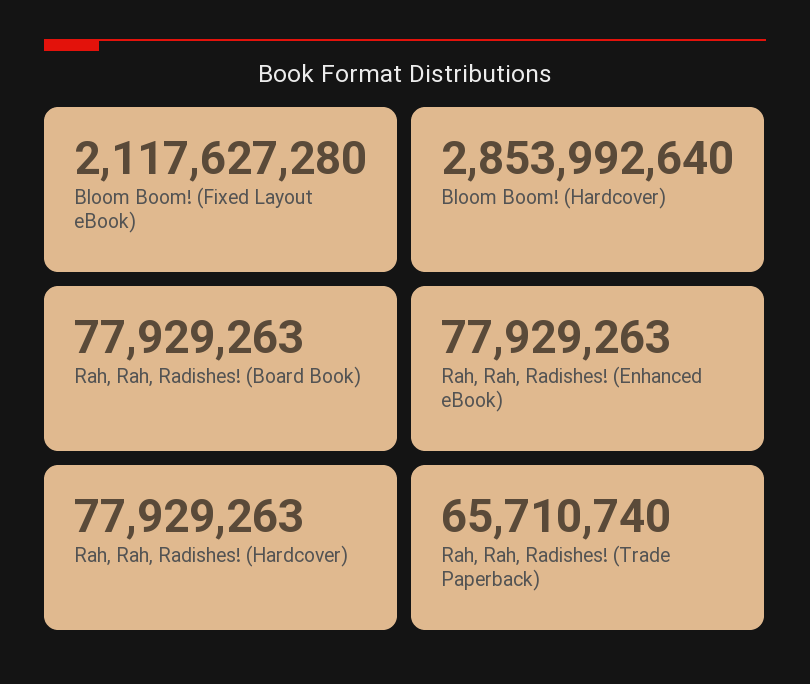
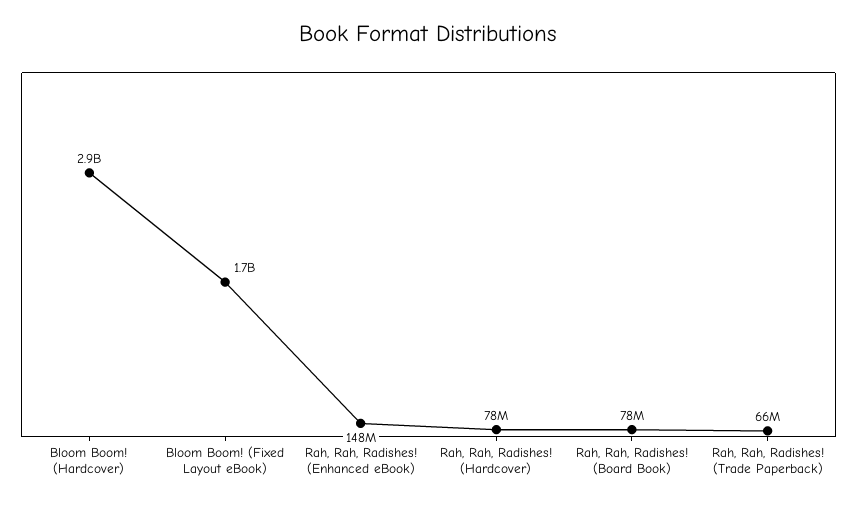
  {
-   "Bloom Boom! (Fixed Layout eBook)": 2117627280,
+   "Bloom Boom! (Fixed Layout eBook)": 1700000000,
    "Bloom Boom! (Hardcover)": 2853992640,
    "Rah, Rah, Radishes! (Board Book)": 77929263,
-   "Rah, Rah, Radishes! (Enhanced eBook)": 77929263,
+   "Rah, Rah, Radishes! (Enhanced eBook)": 148000000,
    "Rah, Rah, Radishes! (Hardcover)": 77929263,
    "Rah, Rah, Radishes! (Trade Paperback)": 65710740
  }

